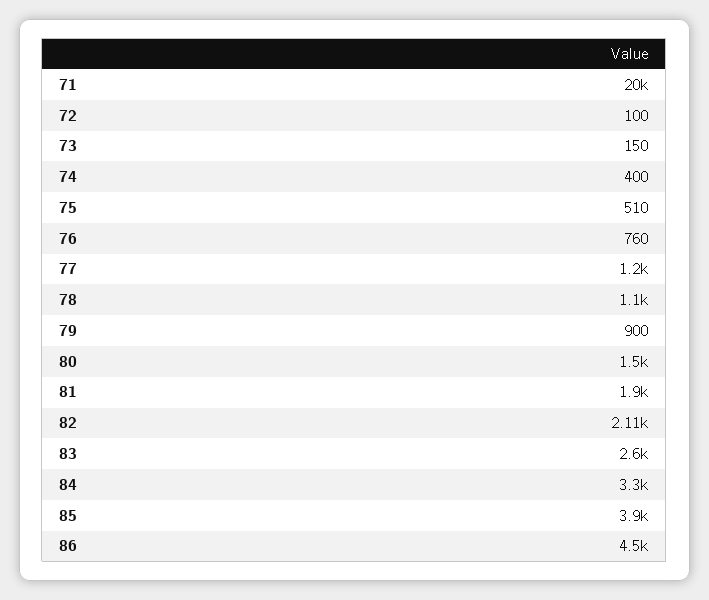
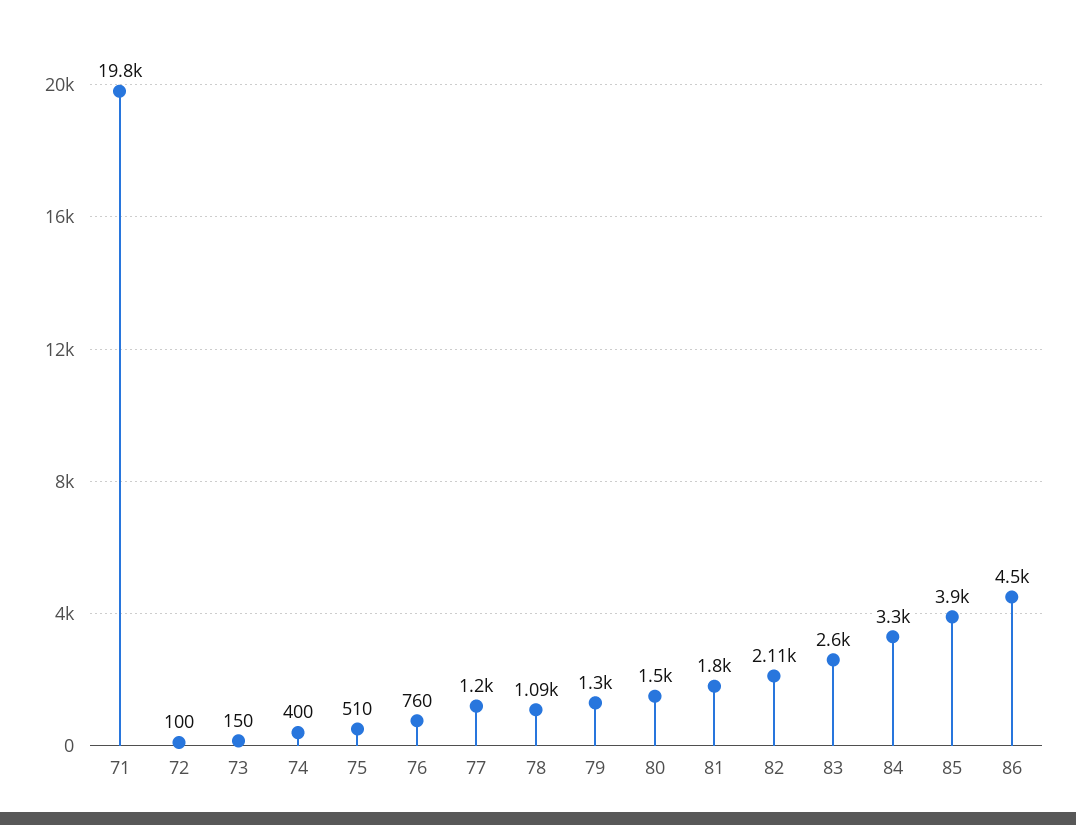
  {
-   "71": 20000,
+   "71": 19800,
    "72": 100,
    "73": 150,
    "74": 400,
    "75": 510,
    "76": 760,
    "77": 1200,
-   "78": 1100,
+   "78": 1090,
-   "79": 900,
+   "79": 1300,
    "80": 1500,
-   "81": 1900,
+   "81": 1800,
    "82": 2110,
    "83": 2600,
    "84": 3300,
    "85": 3900,
    "86": 4500
  }

